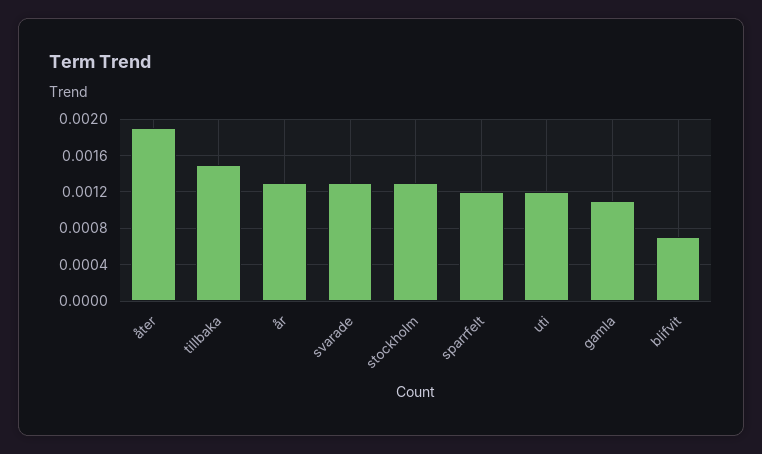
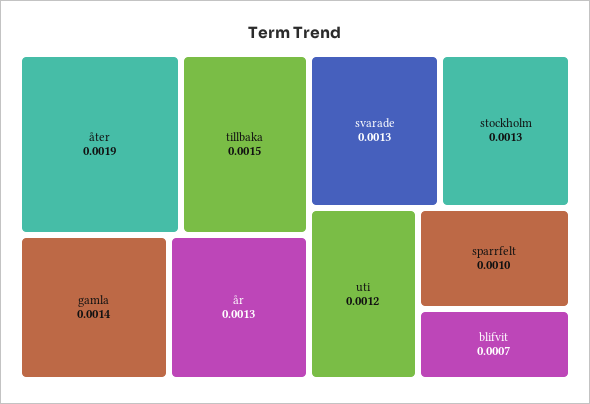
  {
    "åter": 0.0019,
    "tillbaka": 0.0015,
    "år": 0.0013,
    "svarade": 0.0013,
    "stockholm": 0.0013,
-   "sparrfelt": 0.0012,
+   "sparrfelt": 0.001,
    "uti": 0.0012,
-   "gamla": 0.0011,
+   "gamla": 0.0014,
    "blifvit": 0.0007
  }

